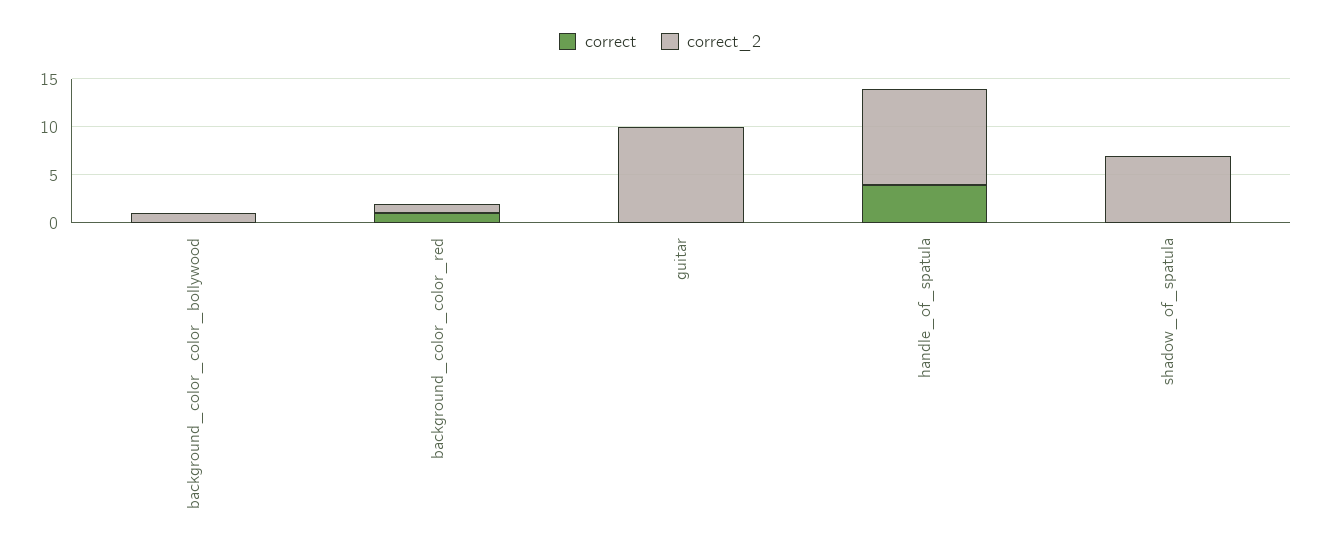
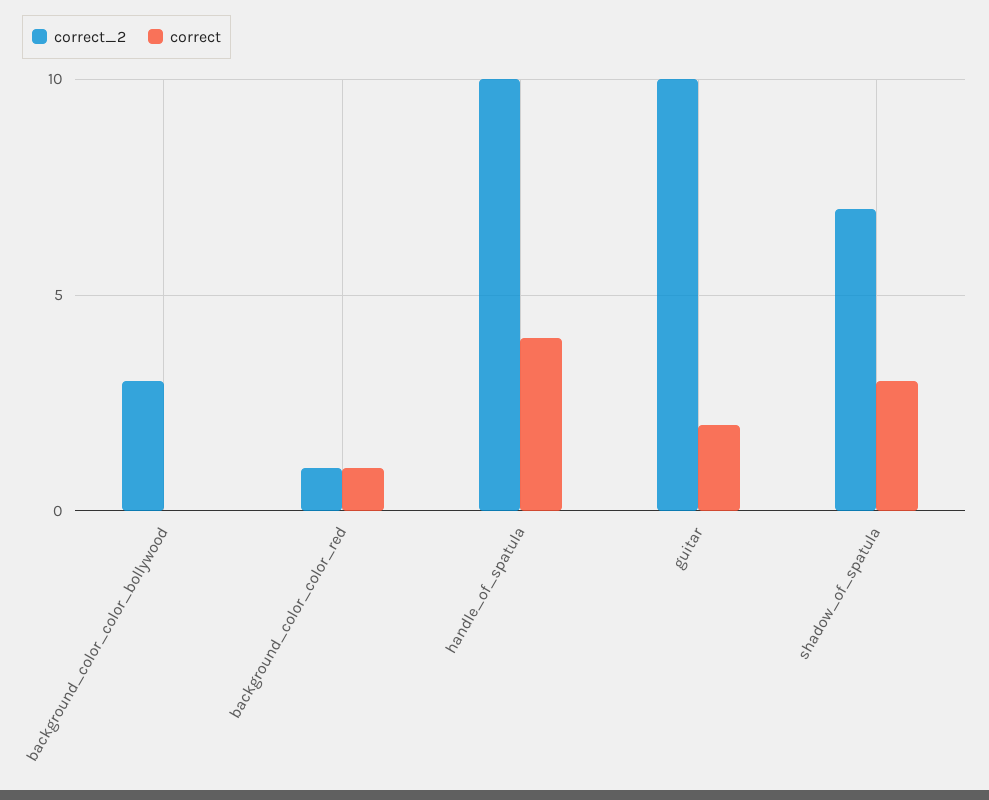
  {
    "correct": {
      "background_color_color_bollywood": 0,
      "background_color_color_red": 1,
-     "guitar": 0,
+     "guitar": 2,
      "handle_of_spatula": 4,
-     "shadow_of_spatula": 0
+     "shadow_of_spatula": 3
    },
    "correct_2": {
-     "background_color_color_bollywood": 1,
+     "background_color_color_bollywood": 3,
      "background_color_color_red": 1,
      "guitar": 10,
      "handle_of_spatula": 10,
      "shadow_of_spatula": 7
    }
  }

